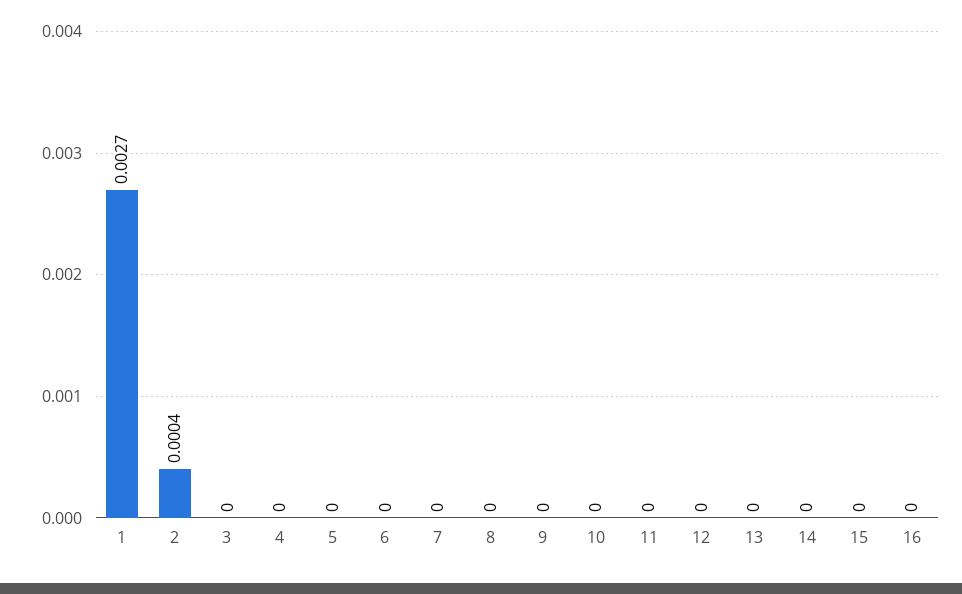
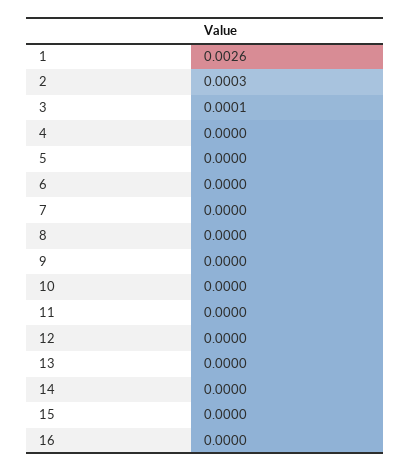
  {
-   "1": 0.0027,
+   "1": 0.0026,
-   "2": 0.0004,
+   "2": 0.0003,
-   "3": 0,
+   "3": 0.0001,
    "4": 0,
    "5": 0,
    "6": 0,
    "7": 0,
    "8": 0,
    "9": 0,
    "10": 0,
    "11": 0,
    "12": 0,
    "13": 0,
    "14": 0,
    "15": 0,
    "16": 0
  }

